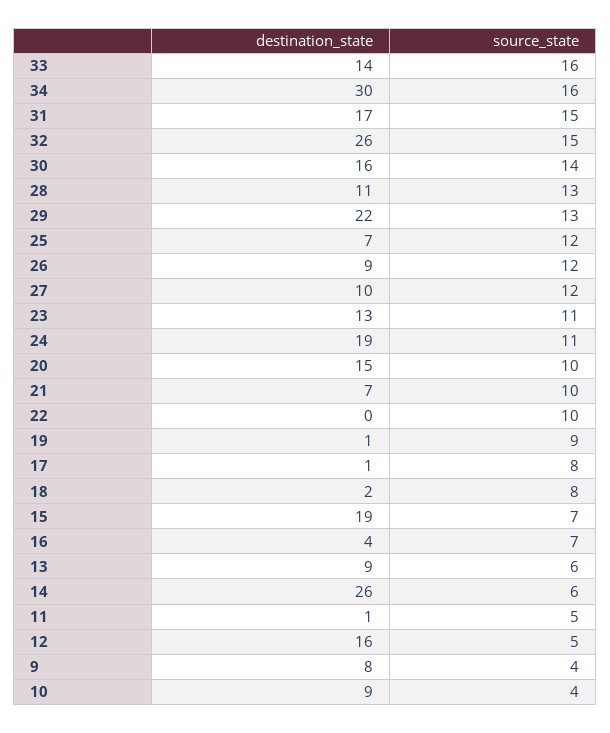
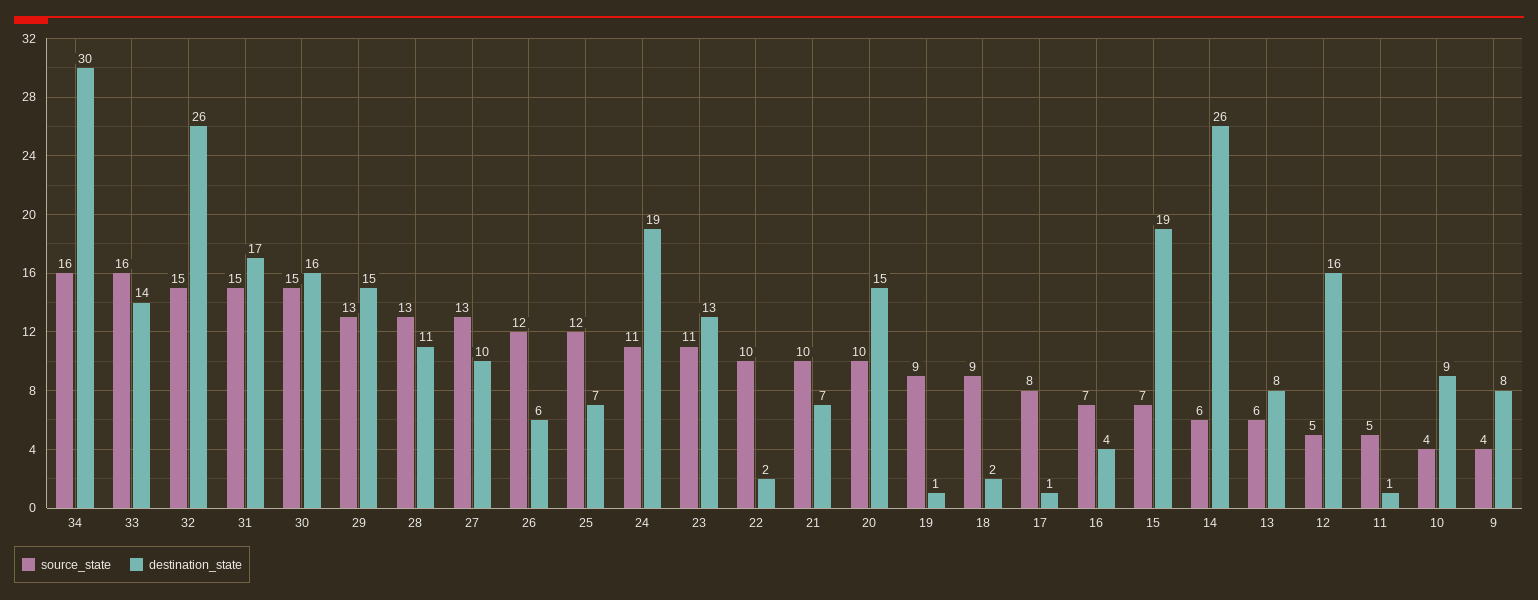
  {
    "destination_state": {
      "33": 14,
      "34": 30,
      "31": 17,
      "32": 26,
      "30": 16,
      "28": 11,
-     "29": 22,
+     "29": 15,
      "25": 7,
-     "26": 9,
+     "26": 6,
      "27": 10,
      "23": 13,
      "24": 19,
      "20": 15,
      "21": 7,
-     "22": 0,
+     "22": 2,
      "19": 1,
      "17": 1,
      "18": 2,
      "15": 19,
      "16": 4,
-     "13": 9,
+     "13": 8,
      "14": 26,
      "11": 1,
      "12": 16,
      "9": 8,
      "10": 9
    },
    "source_state": {
      "33": 16,
      "34": 16,
      "31": 15,
      "32": 15,
-     "30": 14,
+     "30": 15,
      "28": 13,
      "29": 13,
      "25": 12,
      "26": 12,
-     "27": 12,
+     "27": 13,
      "23": 11,
      "24": 11,
      "20": 10,
      "21": 10,
      "22": 10,
      "19": 9,
      "17": 8,
-     "18": 8,
+     "18": 9,
      "15": 7,
      "16": 7,
      "13": 6,
      "14": 6,
      "11": 5,
      "12": 5,
      "9": 4,
      "10": 4
    }
  }

